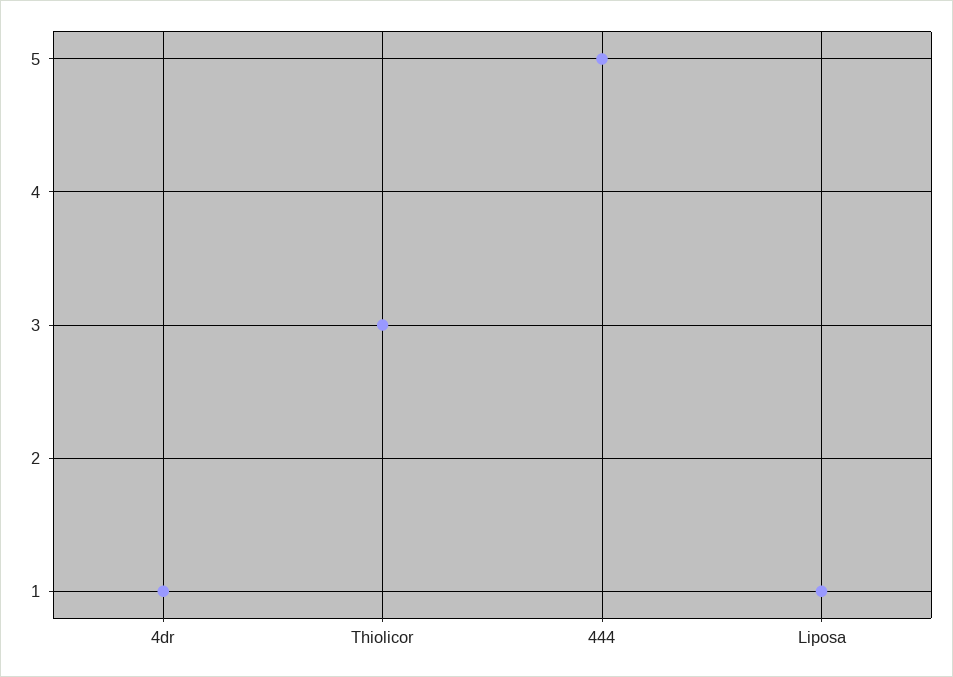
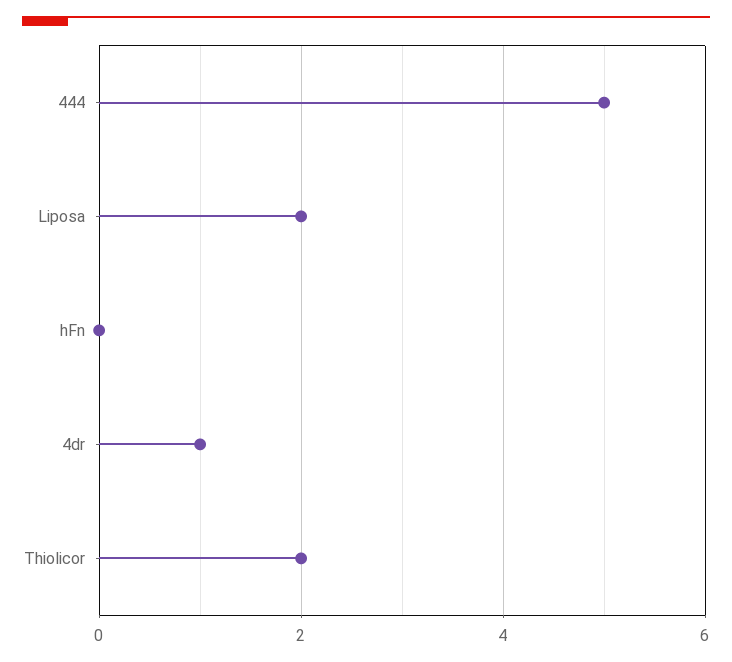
  {
    "4dr": 1,
-   "Thiolicor": 3,
+   "Thiolicor": 2,
    "444": 5,
-   "Liposa": 1
+   "Liposa": 2,
+   "hFn": 0
  }

